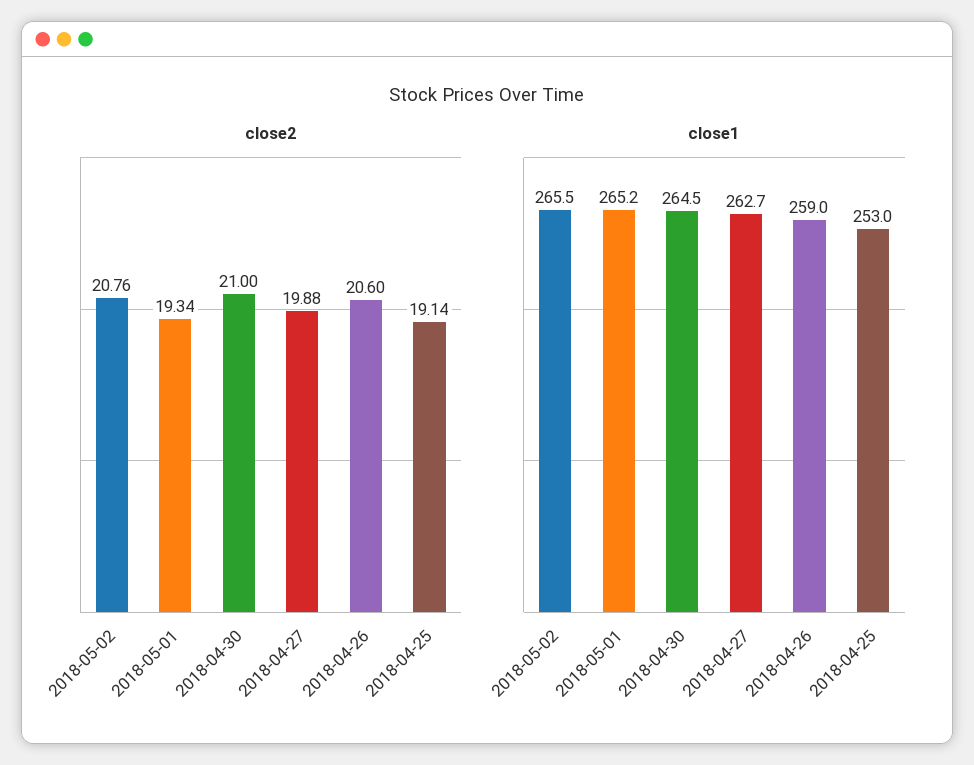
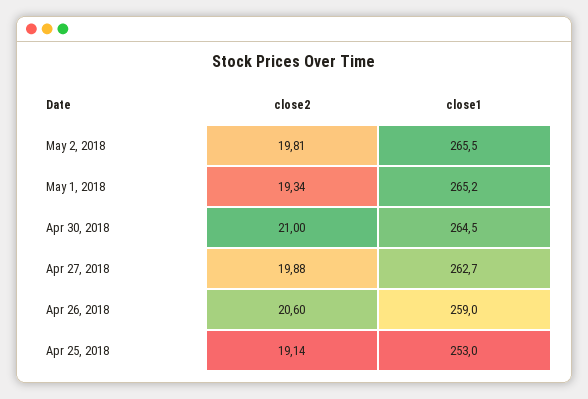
  {
    "close2": {
-     "2018-05-02": 20.76,
+     "2018-05-02": 19.81,
      "2018-05-01": 19.34,
      "2018-04-30": 21,
      "2018-04-27": 19.88,
      "2018-04-26": 20.6,
      "2018-04-25": 19.14
    },
    "close1": {
      "2018-05-02": 265.5,
      "2018-05-01": 265.2,
      "2018-04-30": 264.5,
      "2018-04-27": 262.7,
      "2018-04-26": 259,
      "2018-04-25": 253
    }
  }

